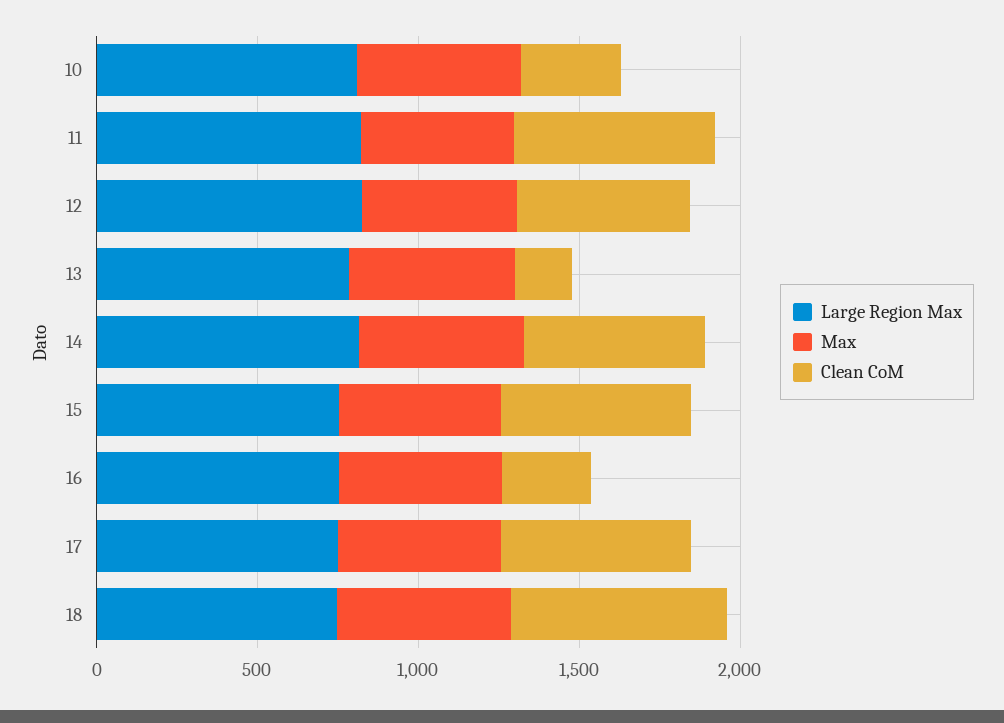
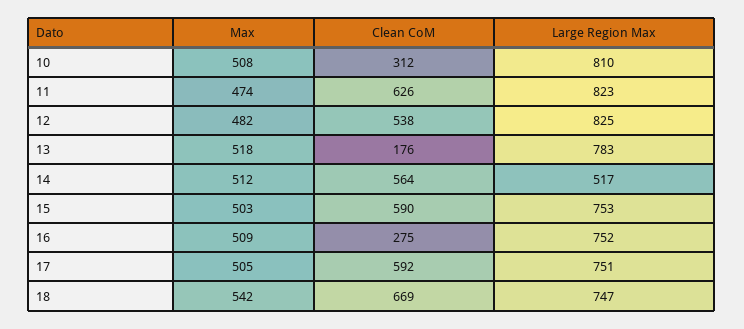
  {
    "Large Region Max": {
      "10": 810,
      "11": 823,
      "12": 825,
      "13": 783,
-     "14": 800,
+     "14": 517,
      "15": 753,
      "16": 752,
      "17": 751,
      "18": 747
    },
    "Max": {
      "10": 508,
      "11": 474,
      "12": 482,
      "13": 518,
      "14": 512,
      "15": 503,
      "16": 509,
      "17": 505,
      "18": 542
    },
    "Clean CoM": {
      "10": 312,
      "11": 626,
      "12": 538,
      "13": 176,
      "14": 564,
      "15": 590,
      "16": 275,
      "17": 592,
      "18": 669
    }
  }

